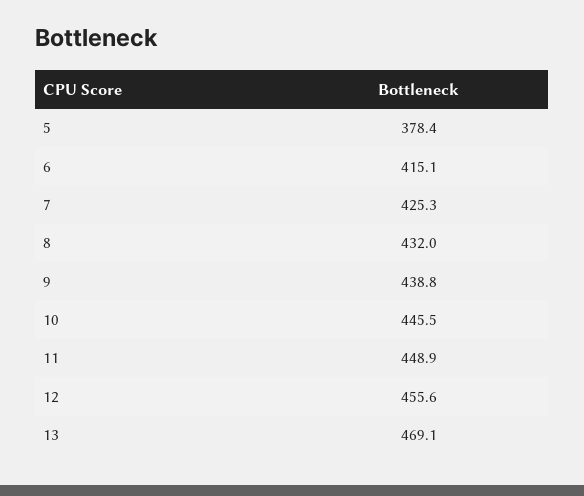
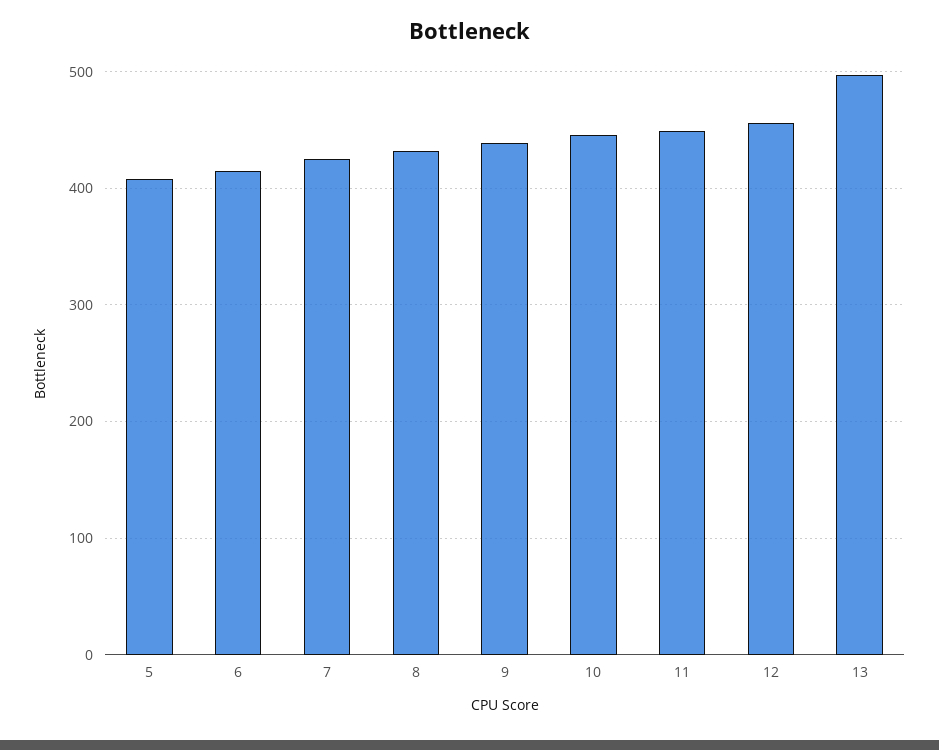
  {
-   "5": 378.4,
+   "5": 410,
    "6": 415.1,
    "7": 425.3,
    "8": 432,
    "9": 438.8,
    "10": 445.5,
    "11": 448.9,
    "12": 455.6,
-   "13": 469.1
+   "13": 500
  }

